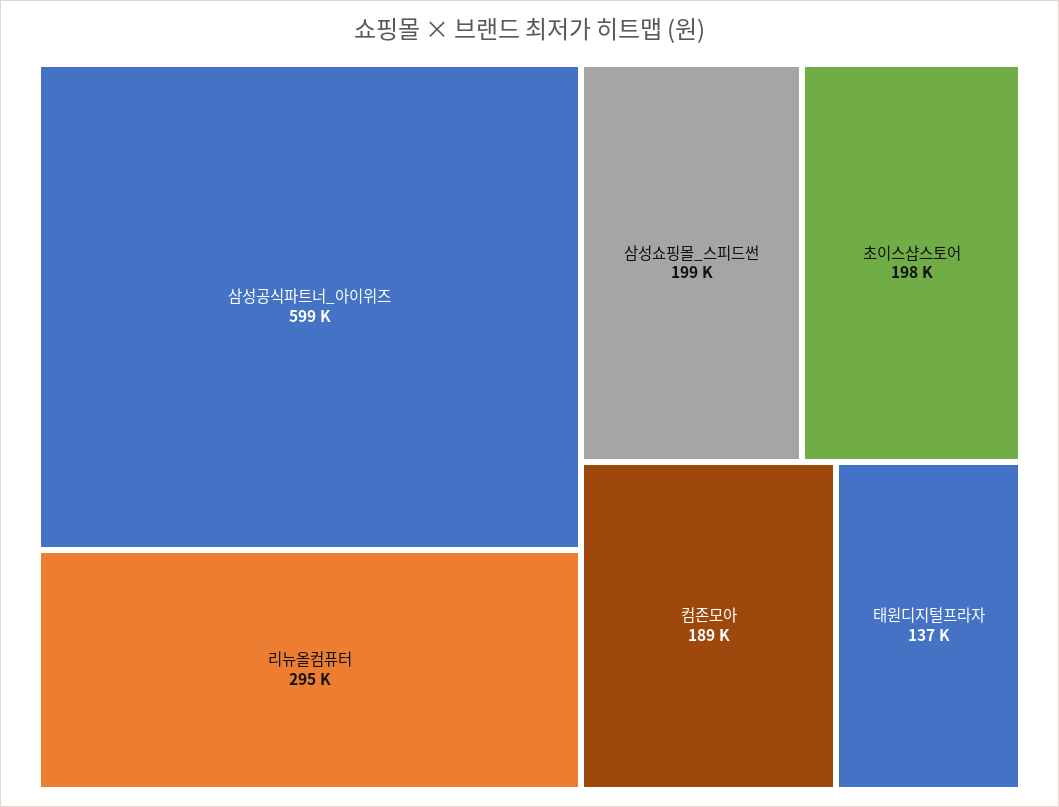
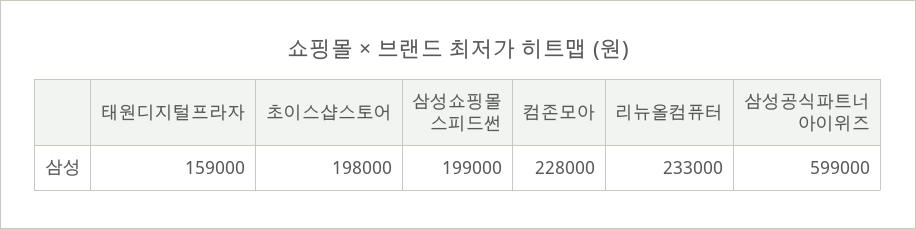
  {
    "삼성공식파트너_아이위즈": 599000,
-   "리뉴올컴퓨터": 295000,
+   "리뉴올컴퓨터": 233000,
    "삼성쇼핑몰_스피드썬": 199000,
    "초이스샵스토어": 198000,
-   "컴존모아": 189000,
+   "컴존모아": 228000,
-   "태원디지털프라자": 137000
+   "태원디지털프라자": 159000
  }

